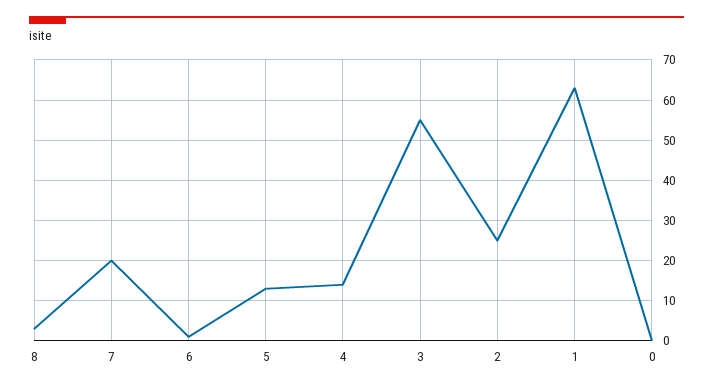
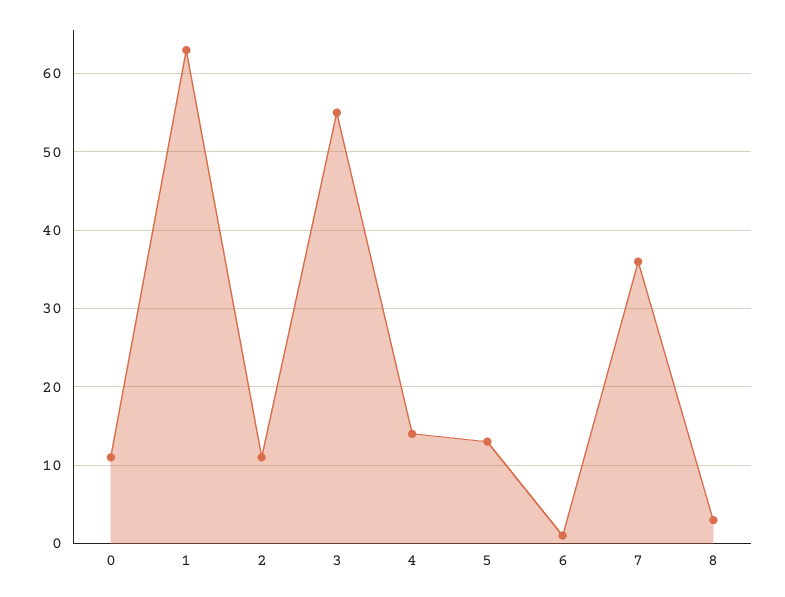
  {
    "8": 3,
-   "7": 20,
+   "7": 36,
    "6": 1,
    "5": 13,
    "4": 14,
    "3": 55,
-   "2": 25,
+   "2": 11,
    "1": 63,
-   "0": 0
+   "0": 11
  }

